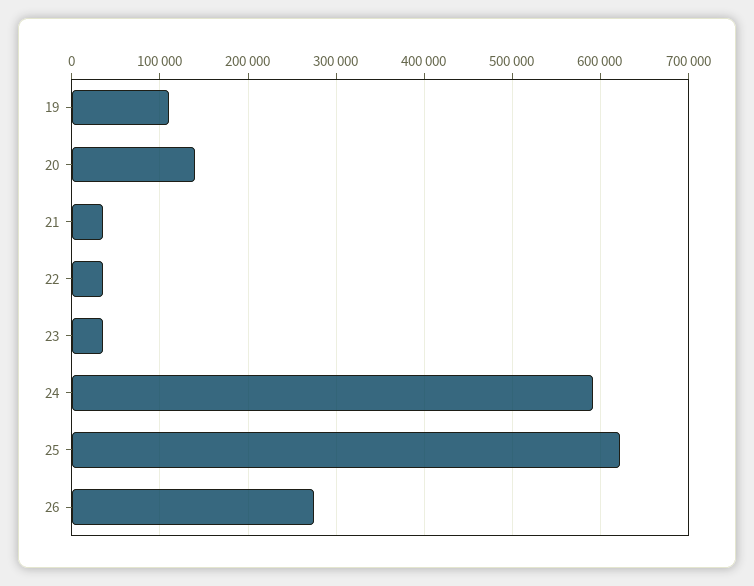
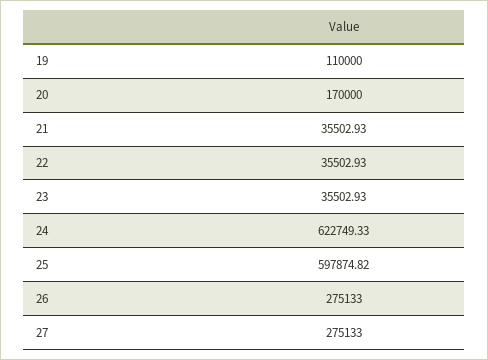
  {
    "19": 110000,
-   "20": 140000,
+   "20": 170000,
    "21": 35502.93,
    "22": 35502.93,
    "23": 35502.93,
-   "24": 590000,
+   "24": 622749.33,
-   "25": 620000,
+   "25": 597874.82,
-   "26": 275133
+   "26": 275133,
+   "27": 275133
  }

